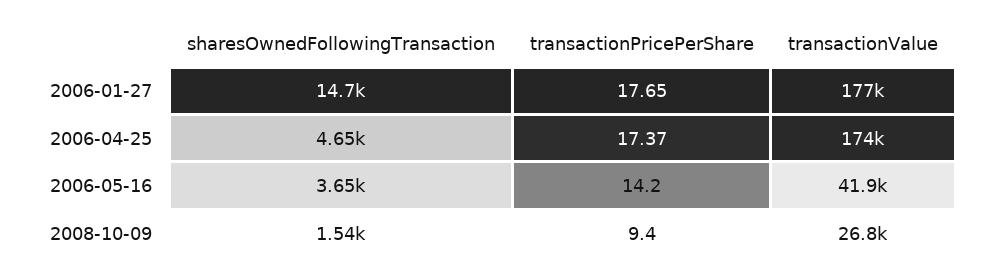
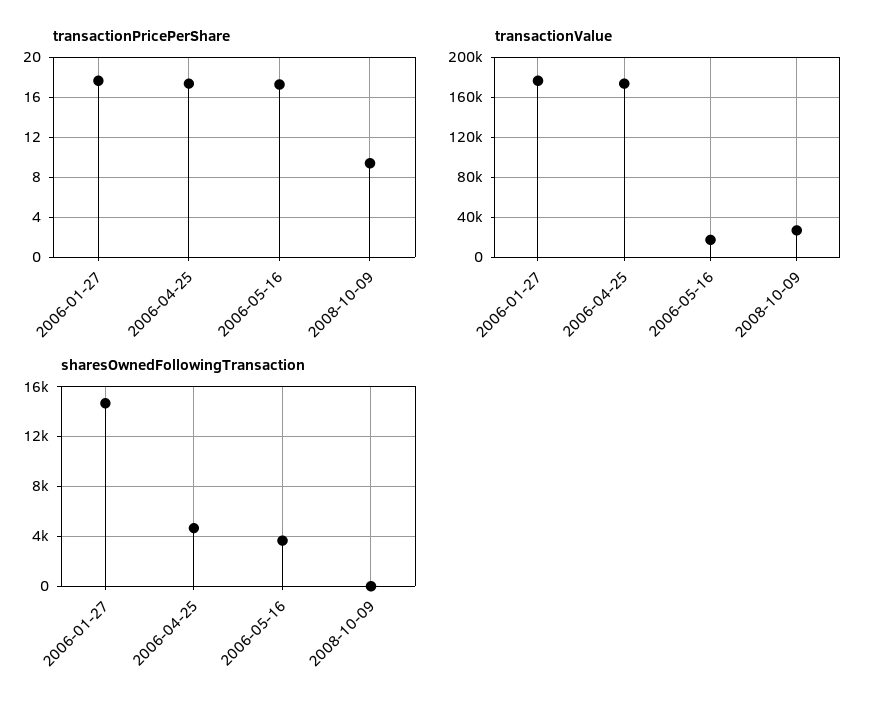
  {
    "sharesOwnedFollowingTransaction": {
      "2006-01-27": 14700,
      "2006-04-25": 4650,
      "2006-05-16": 3650,
-     "2008-10-09": 1540
+     "2008-10-09": 0
    },
    "transactionPricePerShare": {
      "2006-01-27": 17.65,
      "2006-04-25": 17.37,
-     "2006-05-16": 14.2,
+     "2006-05-16": 17,
      "2008-10-09": 9.4
    },
    "transactionValue": {
      "2006-01-27": 177000,
      "2006-04-25": 174000,
-     "2006-05-16": 41900,
+     "2006-05-16": 20000,
      "2008-10-09": 26800
    }
  }

